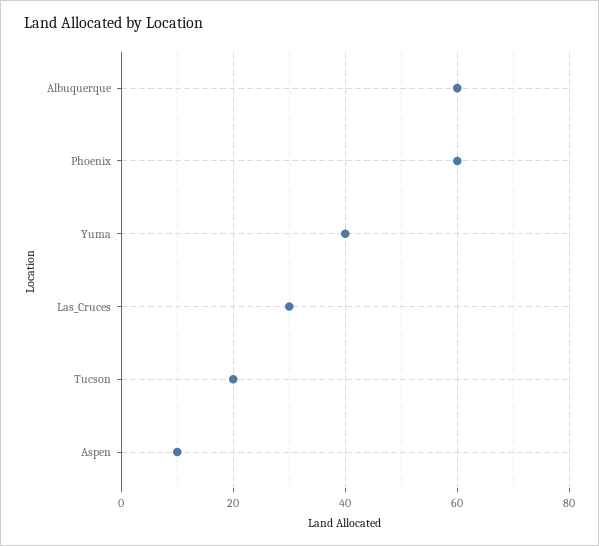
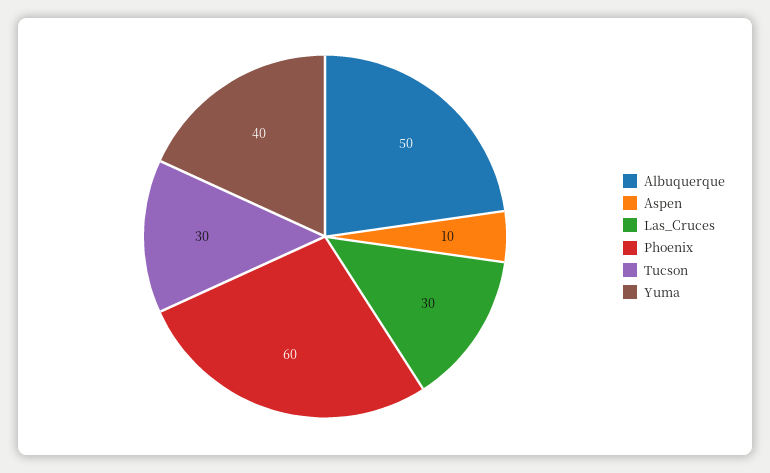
  {
-   "Albuquerque": 60,
+   "Albuquerque": 50,
    "Phoenix": 60,
    "Yuma": 40,
    "Las_Cruces": 30,
-   "Tucson": 20,
+   "Tucson": 30,
    "Aspen": 10
  }

